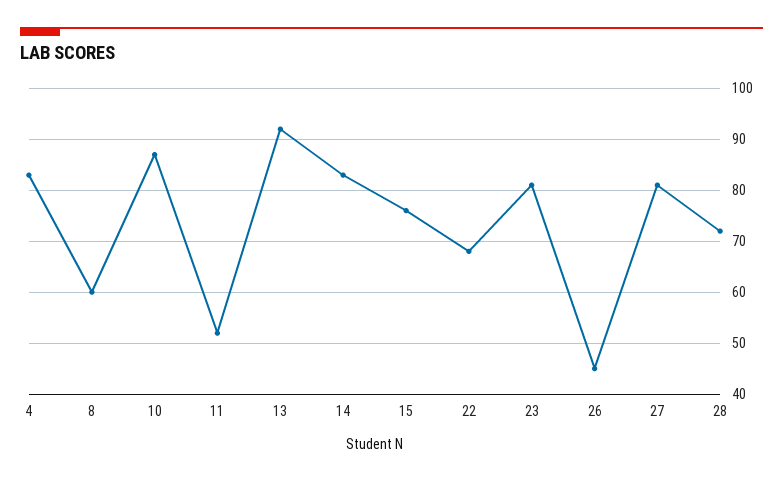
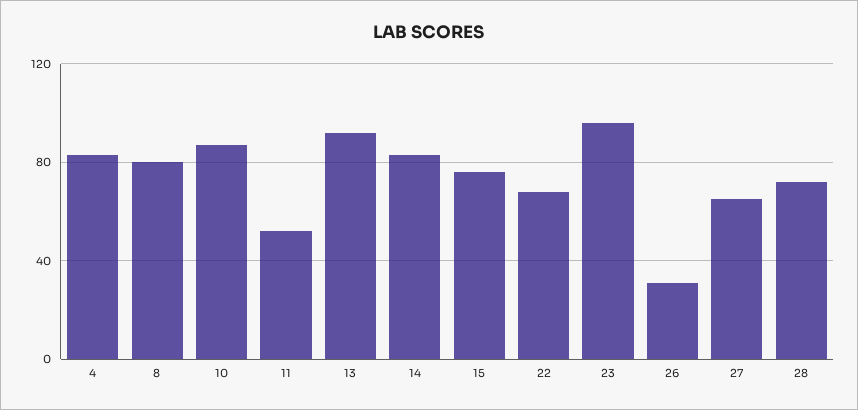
  {
    "4": 85,
-   "8": 60,
+   "8": 80,
    "10": 85,
    "11": 50,
    "13": 90,
    "14": 85,
    "15": 75,
    "22": 70,
-   "23": 80,
+   "23": 95,
-   "26": 45,
+   "26": 30,
-   "27": 80,
+   "27": 65,
    "28": 70
  }

